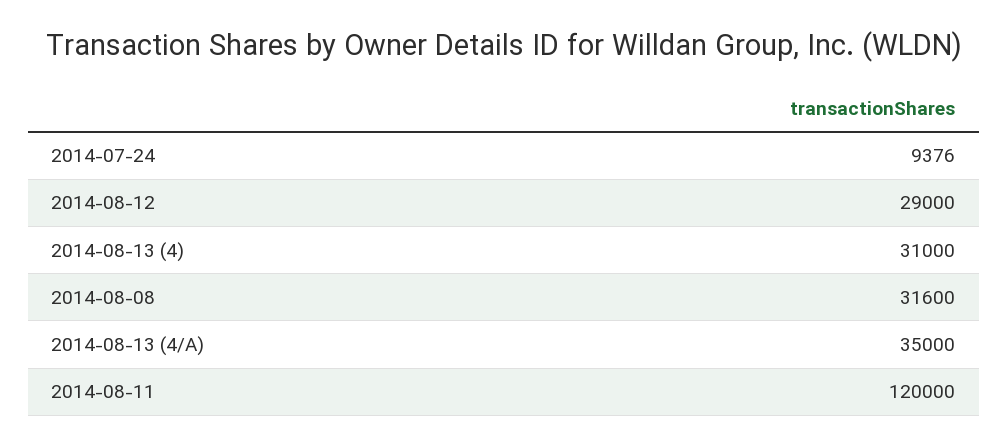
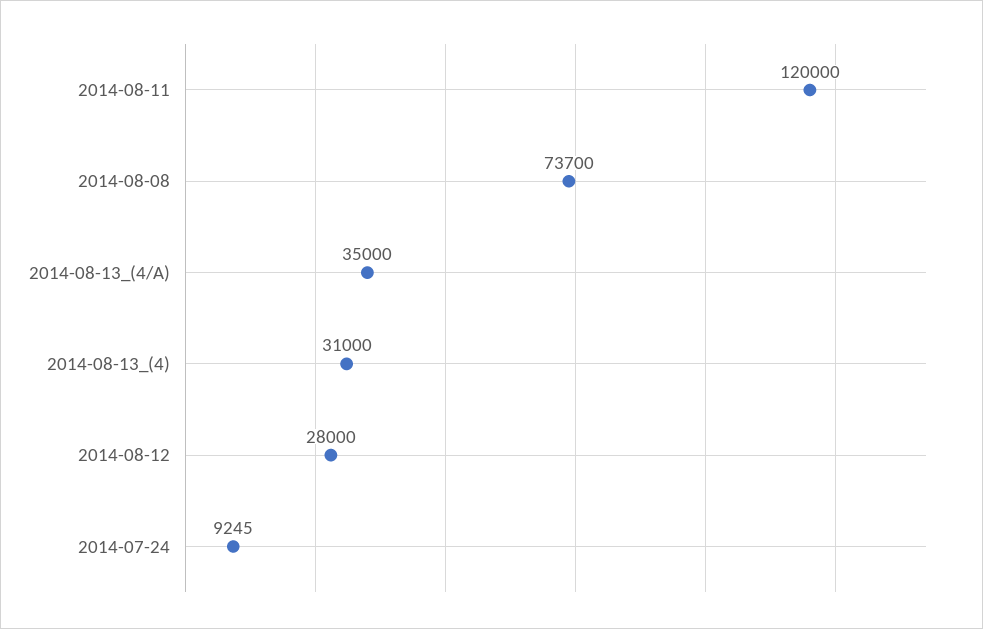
  {
-   "2014-07-24": 9376,
+   "2014-07-24": 9245,
-   "2014-08-12": 29000,
+   "2014-08-12": 28000,
    "2014-08-13 (4)": 31000,
-   "2014-08-08": 31600,
+   "2014-08-08": 73700,
    "2014-08-13 (4/A)": 35000,
    "2014-08-11": 120000
  }

